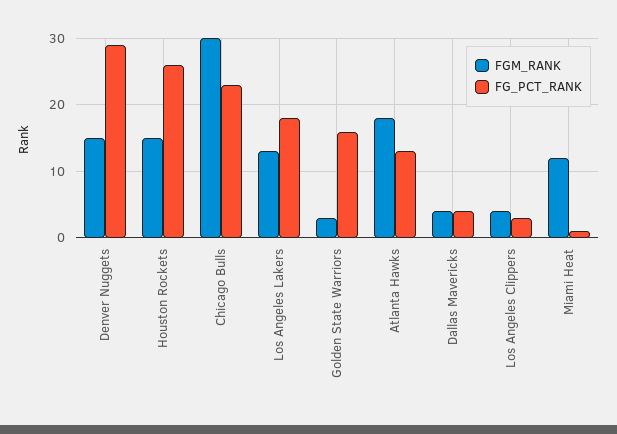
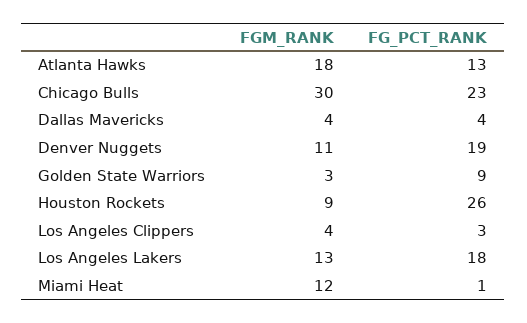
  {
    "FGM_RANK": {
-     "Denver Nuggets": 15,
+     "Denver Nuggets": 11,
-     "Houston Rockets": 15,
+     "Houston Rockets": 9,
      "Chicago Bulls": 30,
      "Los Angeles Lakers": 13,
      "Golden State Warriors": 3,
      "Atlanta Hawks": 18,
      "Dallas Mavericks": 4,
      "Los Angeles Clippers": 4,
      "Miami Heat": 12
    },
    "FG_PCT_RANK": {
-     "Denver Nuggets": 29,
+     "Denver Nuggets": 19,
      "Houston Rockets": 26,
      "Chicago Bulls": 23,
      "Los Angeles Lakers": 18,
-     "Golden State Warriors": 16,
+     "Golden State Warriors": 9,
      "Atlanta Hawks": 13,
      "Dallas Mavericks": 4,
      "Los Angeles Clippers": 3,
      "Miami Heat": 1
    }
  }

